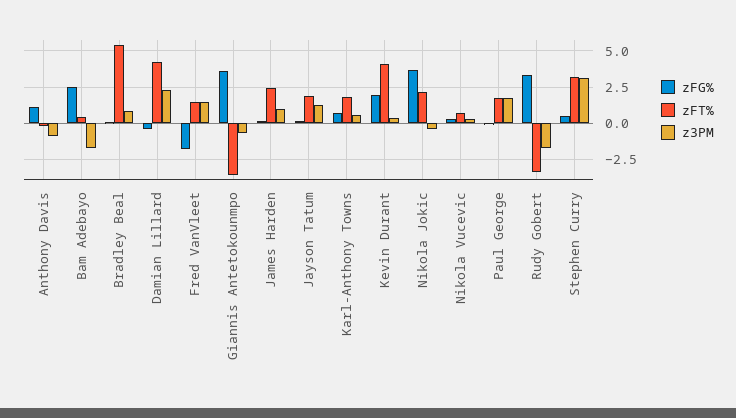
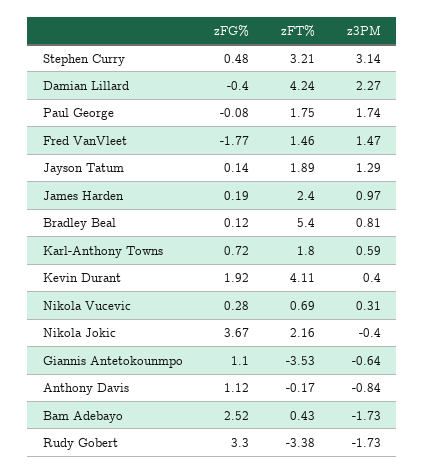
  {
    "zFG%": {
      "Anthony Davis": 1.12,
      "Bam Adebayo": 2.52,
      "Bradley Beal": 0.12,
      "Damian Lillard": -0.4,
      "Fred VanVleet": -1.77,
-     "Giannis Antetokounmpo": 3.5,
+     "Giannis Antetokounmpo": 1.1,
      "James Harden": 0.19,
      "Jayson Tatum": 0.14,
      "Karl-Anthony Towns": 0.72,
      "Kevin Durant": 1.92,
      "Nikola Jokic": 3.67,
      "Nikola Vucevic": 0.28,
      "Paul George": -0.08,
      "Rudy Gobert": 3.3,
      "Stephen Curry": 0.48
    },
    "zFT%": {
      "Anthony Davis": -0.17,
      "Bam Adebayo": 0.43,
      "Bradley Beal": 5.4,
      "Damian Lillard": 4.24,
      "Fred VanVleet": 1.46,
      "Giannis Antetokounmpo": -3.53,
      "James Harden": 2.4,
      "Jayson Tatum": 1.89,
      "Karl-Anthony Towns": 1.8,
      "Kevin Durant": 4.11,
      "Nikola Jokic": 2.16,
      "Nikola Vucevic": 0.69,
      "Paul George": 1.75,
      "Rudy Gobert": -3.38,
      "Stephen Curry": 3.21
    },
    "z3PM": {
      "Anthony Davis": -0.84,
      "Bam Adebayo": -1.73,
      "Bradley Beal": 0.81,
      "Damian Lillard": 2.27,
      "Fred VanVleet": 1.47,
      "Giannis Antetokounmpo": -0.64,
      "James Harden": 0.97,
      "Jayson Tatum": 1.29,
      "Karl-Anthony Towns": 0.59,
      "Kevin Durant": 0.4,
      "Nikola Jokic": -0.4,
      "Nikola Vucevic": 0.31,
      "Paul George": 1.74,
      "Rudy Gobert": -1.73,
      "Stephen Curry": 3.14
    }
  }

